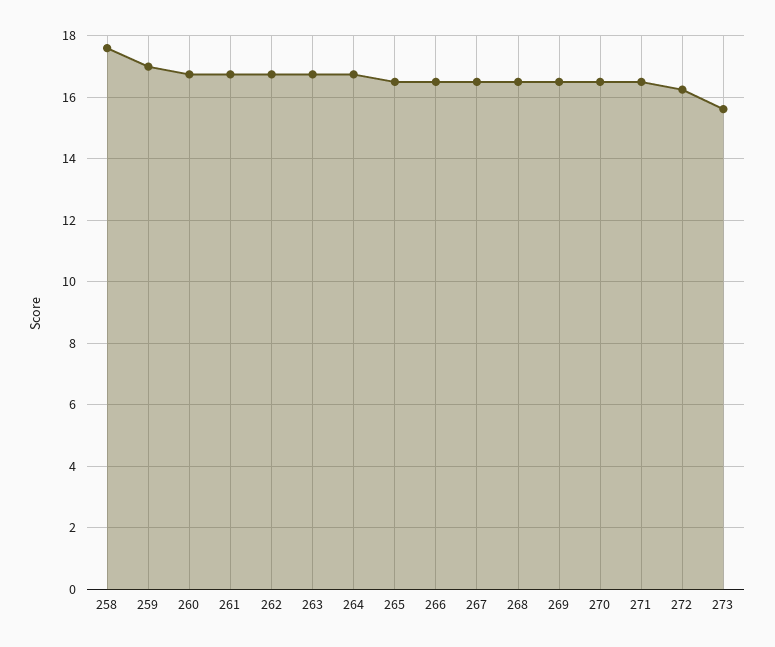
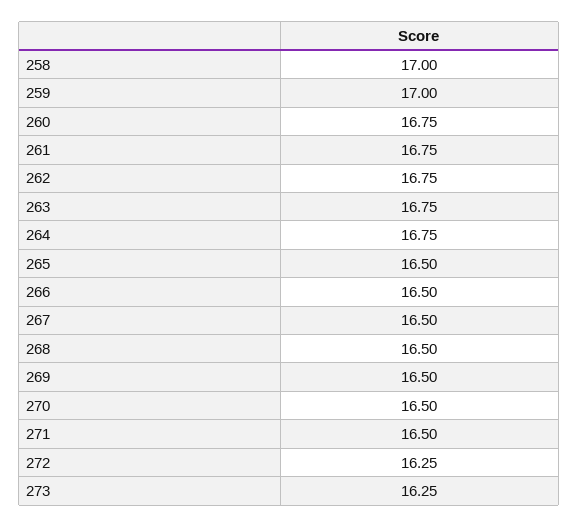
  {
-   "258": 17.6,
+   "258": 17,
    "259": 17,
    "260": 16.75,
    "261": 16.75,
    "262": 16.75,
    "263": 16.75,
    "264": 16.75,
    "265": 16.5,
    "266": 16.5,
    "267": 16.5,
    "268": 16.5,
    "269": 16.5,
    "270": 16.5,
    "271": 16.5,
    "272": 16.25,
-   "273": 15.6
+   "273": 16.25
  }

